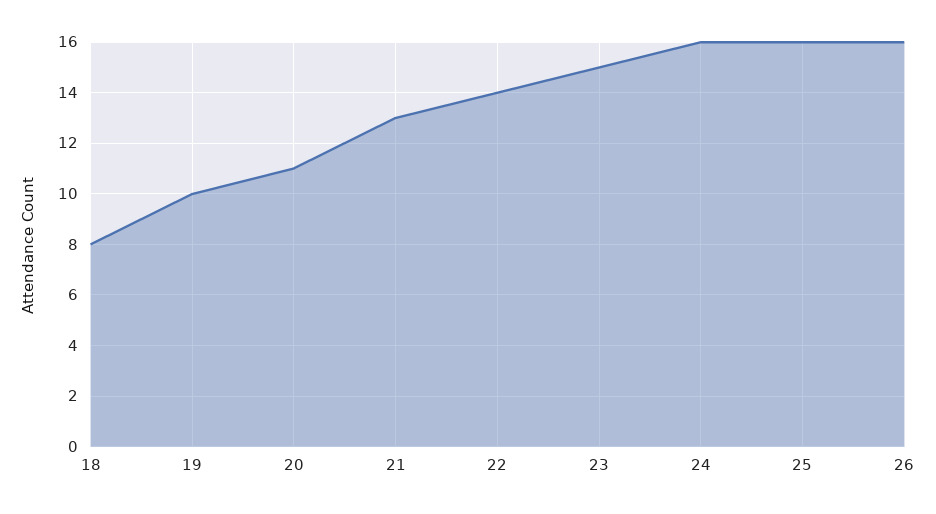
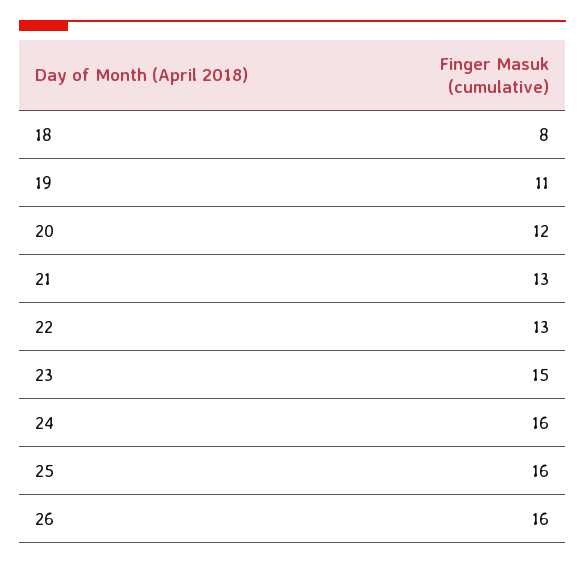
  {
    "18": 8,
-   "19": 10,
+   "19": 11,
-   "20": 11,
+   "20": 12,
    "21": 13,
-   "22": 14,
+   "22": 13,
    "23": 15,
    "24": 16,
    "25": 16,
    "26": 16
  }

